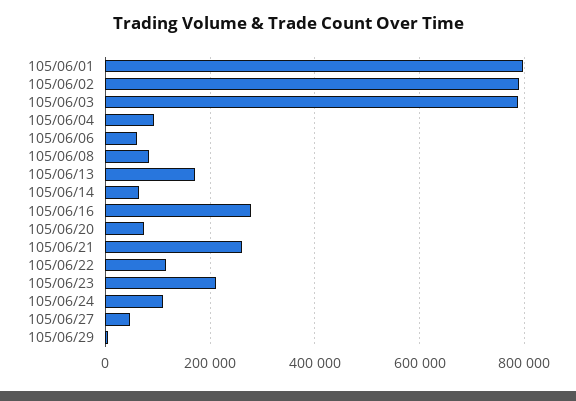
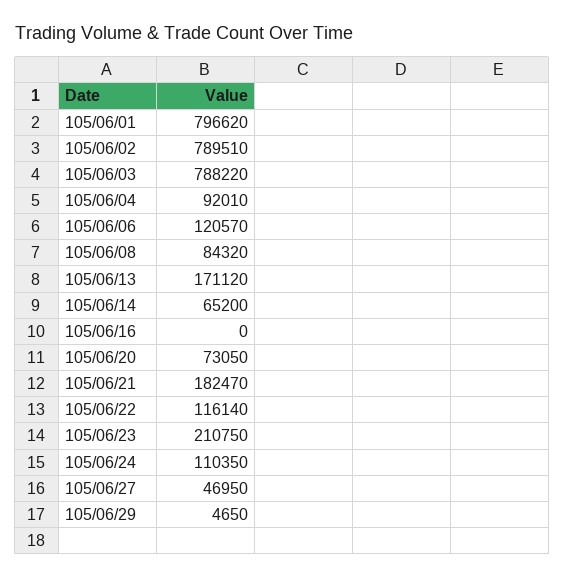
  {
    "105/06/01": 796620,
    "105/06/02": 789510,
    "105/06/03": 788220,
    "105/06/04": 92010,
-   "105/06/06": 60000,
+   "105/06/06": 120570,
    "105/06/08": 84320,
    "105/06/13": 171120,
    "105/06/14": 65200,
-   "105/06/16": 280000,
+   "105/06/16": 0,
    "105/06/20": 73050,
-   "105/06/21": 260000,
+   "105/06/21": 182470,
    "105/06/22": 116140,
    "105/06/23": 210750,
    "105/06/24": 110350,
    "105/06/27": 46950,
    "105/06/29": 4650
  }

